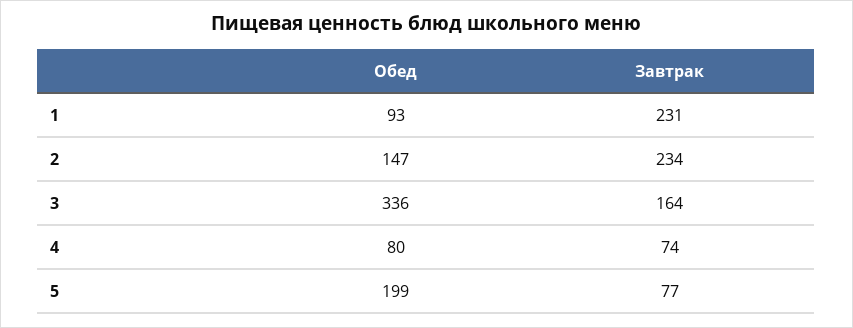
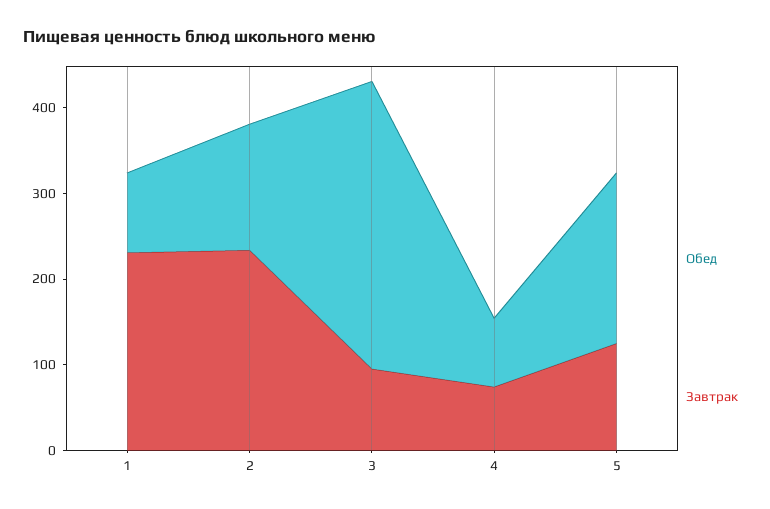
  {
    "Обед": {
      "1": 93,
      "2": 147,
      "3": 336,
      "4": 80,
      "5": 199
    },
    "Завтрак": {
      "1": 231,
      "2": 234,
-     "3": 164,
+     "3": 100,
      "4": 74,
-     "5": 77
+     "5": 120
    }
  }

